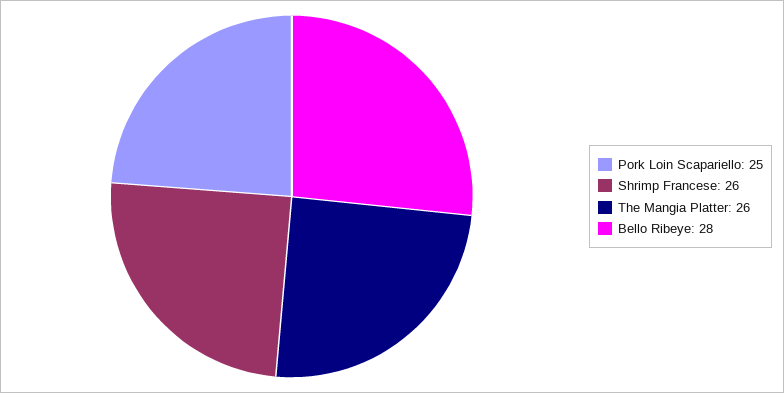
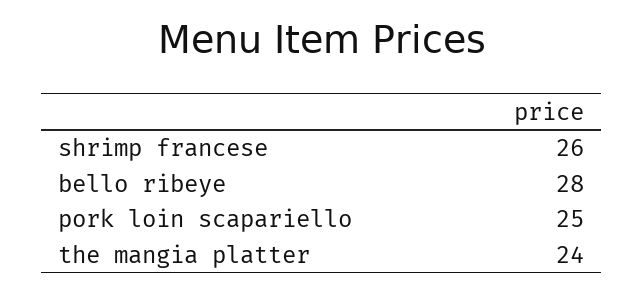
  {
    "Pork Loin Scapariello": 25,
    "Shrimp Francese": 26,
-   "The Mangia Platter": 26,
+   "The Mangia Platter": 24,
    "Bello Ribeye": 28
  }

